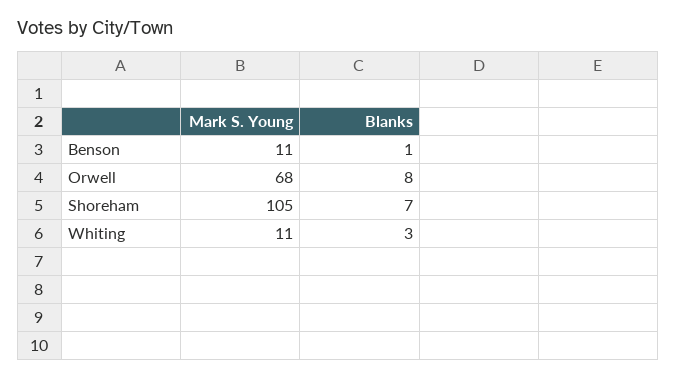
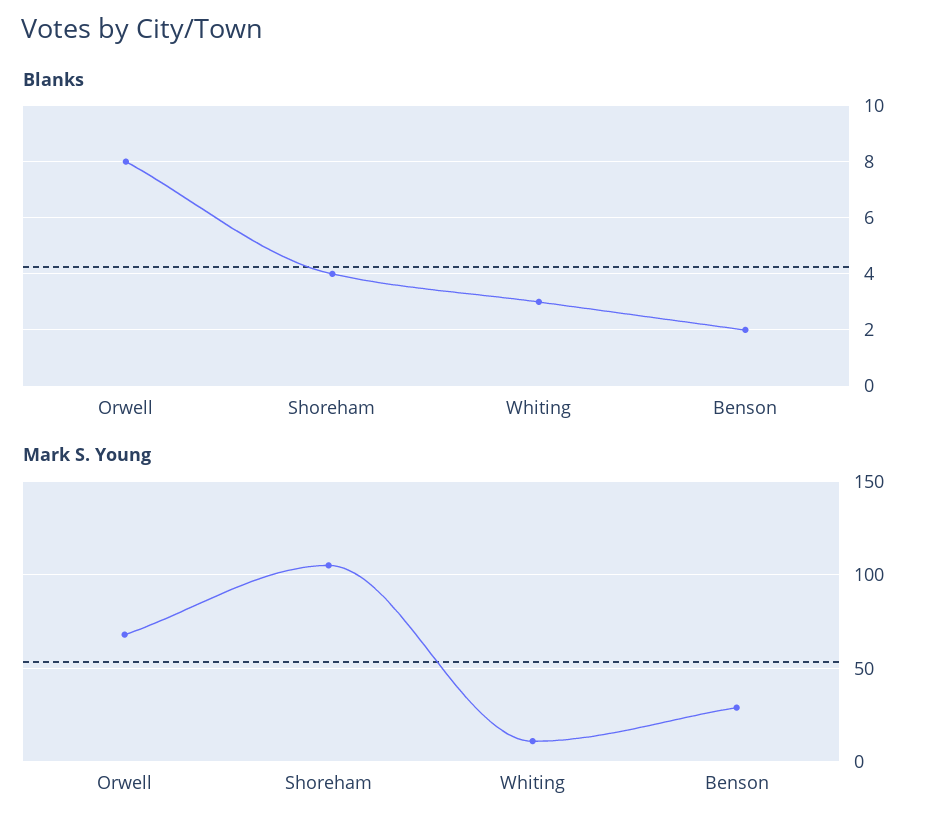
  {
    "Mark S. Young": {
-     "Benson": 11,
+     "Benson": 30,
      "Orwell": 68,
      "Shoreham": 105,
      "Whiting": 11
    },
    "Blanks": {
-     "Benson": 1,
+     "Benson": 2,
      "Orwell": 8,
-     "Shoreham": 7,
+     "Shoreham": 4,
      "Whiting": 3
    }
  }

